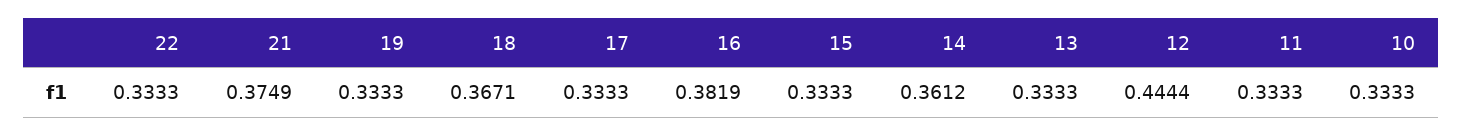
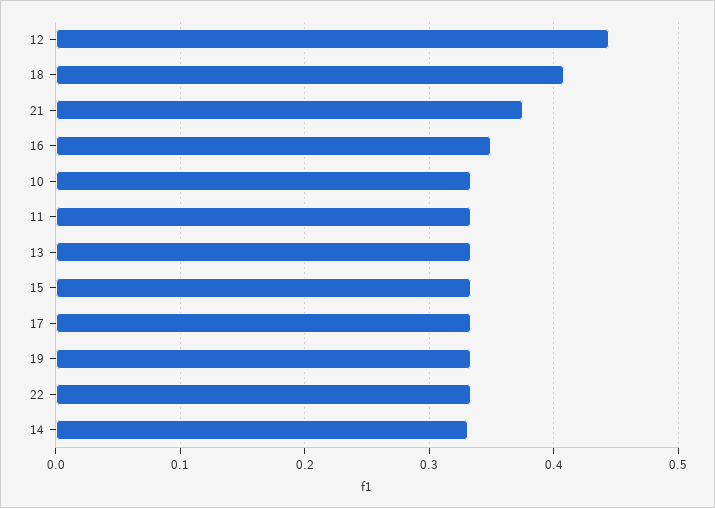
  {
    "22": 0.3333,
    "21": 0.3749,
    "19": 0.3333,
-   "18": 0.3671,
+   "18": 0.41,
    "17": 0.3333,
-   "16": 0.3819,
+   "16": 0.35,
    "15": 0.3333,
-   "14": 0.3612,
+   "14": 0.33,
    "13": 0.3333,
    "12": 0.4444,
    "11": 0.3333,
    "10": 0.3333
  }

